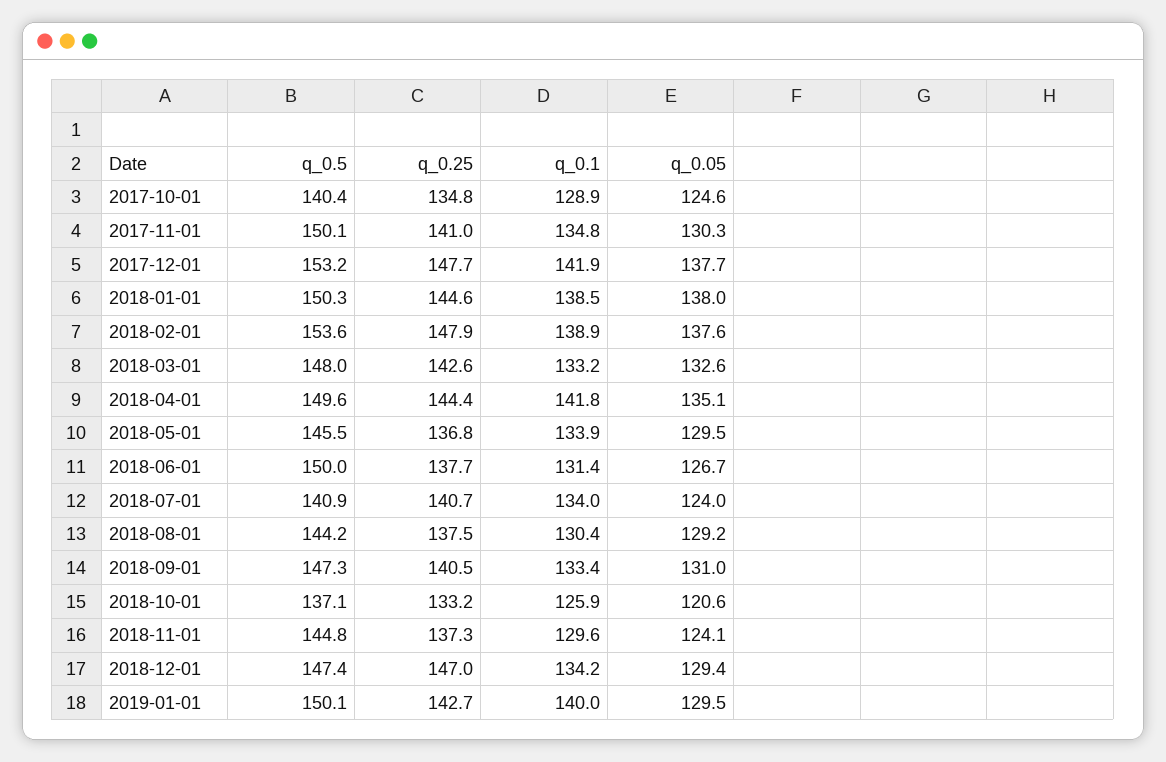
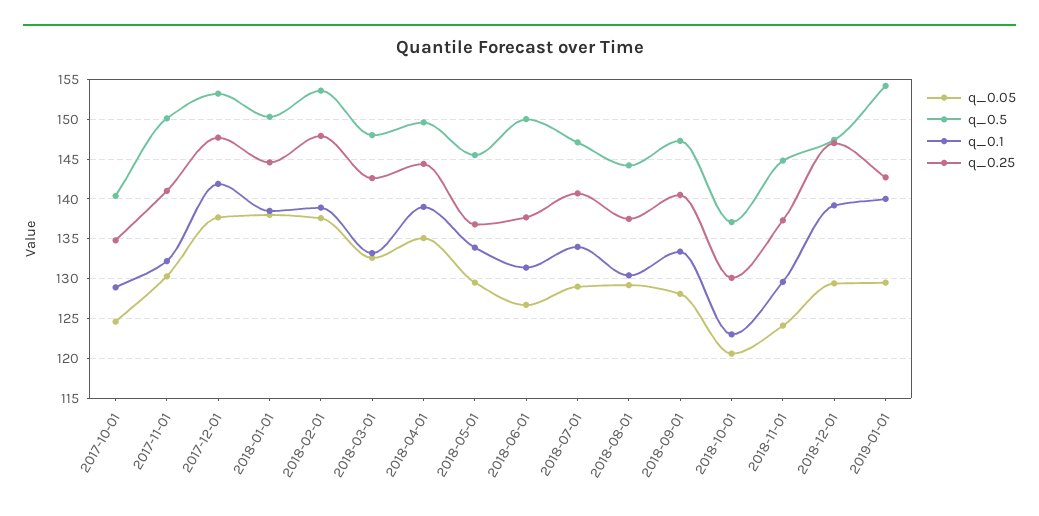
  {
    "q_0.5": {
      "2017-10-01": 140.4,
      "2017-11-01": 150.1,
      "2017-12-01": 153.2,
      "2018-01-01": 150.3,
      "2018-02-01": 153.6,
      "2018-03-01": 148,
      "2018-04-01": 149.6,
      "2018-05-01": 145.5,
      "2018-06-01": 150,
-     "2018-07-01": 140.9,
+     "2018-07-01": 147,
      "2018-08-01": 144.2,
      "2018-09-01": 147.3,
      "2018-10-01": 137.1,
      "2018-11-01": 144.8,
      "2018-12-01": 147.4,
-     "2019-01-01": 150.1
+     "2019-01-01": 154
    },
    "q_0.25": {
      "2017-10-01": 134.8,
      "2017-11-01": 141,
      "2017-12-01": 147.7,
      "2018-01-01": 144.6,
      "2018-02-01": 147.9,
      "2018-03-01": 142.6,
      "2018-04-01": 144.4,
      "2018-05-01": 136.8,
      "2018-06-01": 137.7,
      "2018-07-01": 140.7,
      "2018-08-01": 137.5,
      "2018-09-01": 140.5,
-     "2018-10-01": 133.2,
+     "2018-10-01": 130,
      "2018-11-01": 137.3,
      "2018-12-01": 147,
      "2019-01-01": 142.7
    },
    "q_0.1": {
      "2017-10-01": 128.9,
-     "2017-11-01": 134.8,
+     "2017-11-01": 132,
      "2017-12-01": 141.9,
      "2018-01-01": 138.5,
      "2018-02-01": 138.9,
      "2018-03-01": 133.2,
-     "2018-04-01": 141.8,
+     "2018-04-01": 139,
      "2018-05-01": 133.9,
      "2018-06-01": 131.4,
      "2018-07-01": 134,
      "2018-08-01": 130.4,
      "2018-09-01": 133.4,
-     "2018-10-01": 125.9,
+     "2018-10-01": 123,
      "2018-11-01": 129.6,
-     "2018-12-01": 134.2,
+     "2018-12-01": 139,
      "2019-01-01": 140
    },
    "q_0.05": {
      "2017-10-01": 124.6,
      "2017-11-01": 130.3,
      "2017-12-01": 137.7,
      "2018-01-01": 138,
      "2018-02-01": 137.6,
      "2018-03-01": 132.6,
      "2018-04-01": 135.1,
      "2018-05-01": 129.5,
      "2018-06-01": 126.7,
-     "2018-07-01": 124,
+     "2018-07-01": 129,
      "2018-08-01": 129.2,
-     "2018-09-01": 131,
+     "2018-09-01": 128,
      "2018-10-01": 120.6,
      "2018-11-01": 124.1,
      "2018-12-01": 129.4,
      "2019-01-01": 129.5
    }
  }

